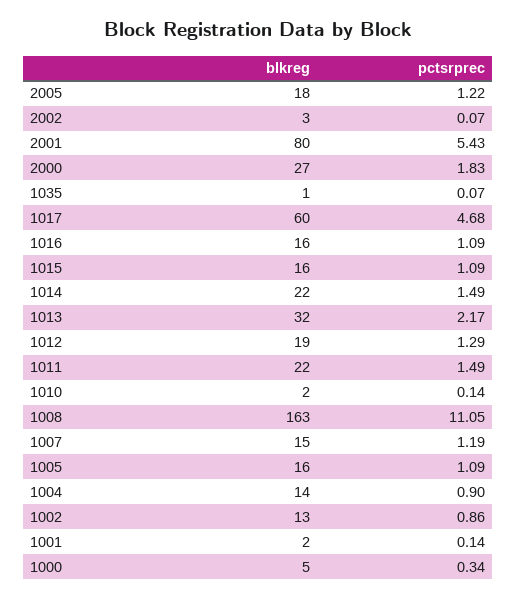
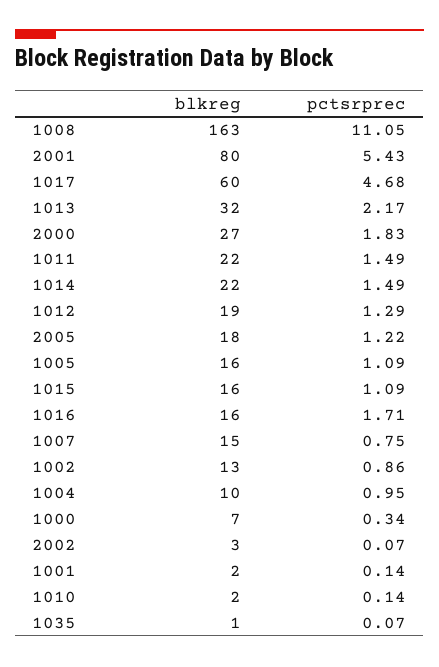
  {
    "blkreg": {
      "2005": 18,
      "2002": 3,
      "2001": 80,
      "2000": 27,
      "1035": 1,
      "1017": 60,
      "1016": 16,
      "1015": 16,
      "1014": 22,
      "1013": 32,
      "1012": 19,
      "1011": 22,
      "1010": 2,
      "1008": 163,
      "1007": 15,
      "1005": 16,
-     "1004": 14,
+     "1004": 10,
      "1002": 13,
      "1001": 2,
-     "1000": 5
+     "1000": 7
    },
    "pctsrprec": {
      "2005": 1.22,
      "2002": 0.07,
      "2001": 5.43,
      "2000": 1.83,
      "1035": 0.07,
      "1017": 4.68,
-     "1016": 1.09,
+     "1016": 1.71,
      "1015": 1.09,
      "1014": 1.49,
      "1013": 2.17,
      "1012": 1.29,
      "1011": 1.49,
      "1010": 0.14,
      "1008": 11.05,
-     "1007": 1.19,
+     "1007": 0.75,
      "1005": 1.09,
-     "1004": 0.9,
+     "1004": 0.95,
      "1002": 0.86,
      "1001": 0.14,
      "1000": 0.34
    }
  }

